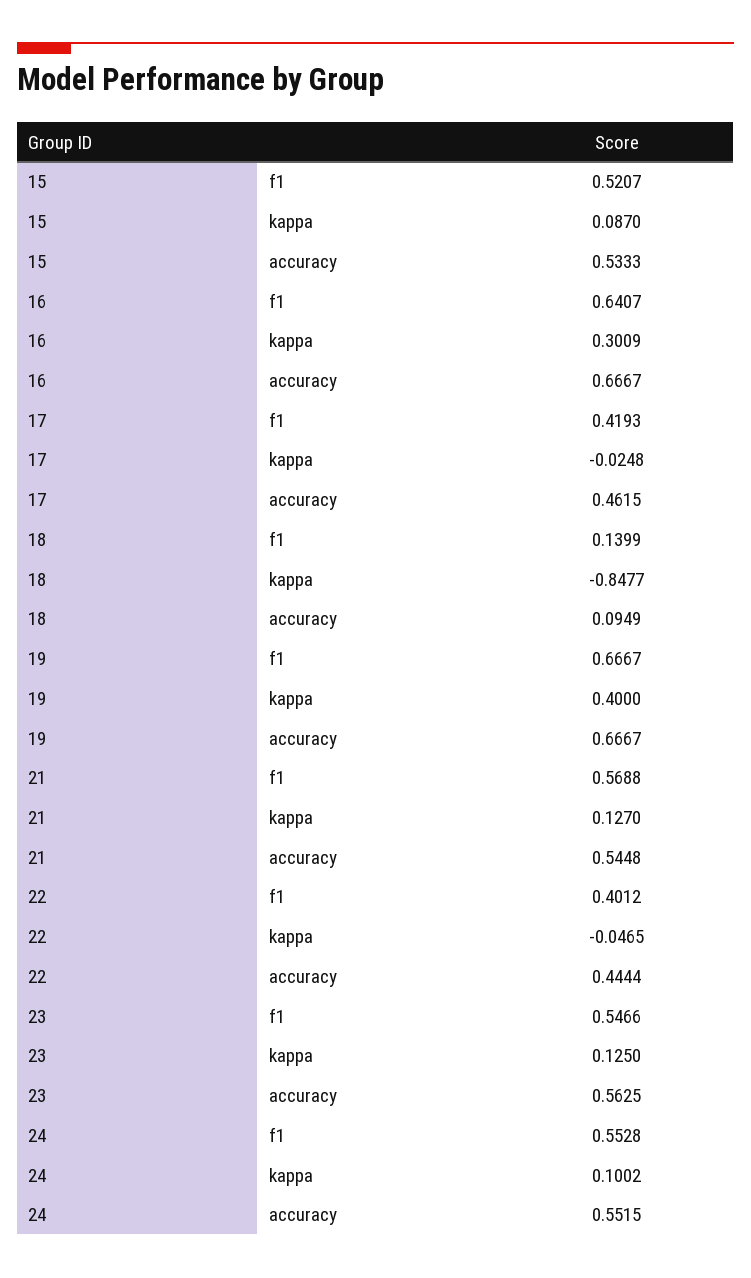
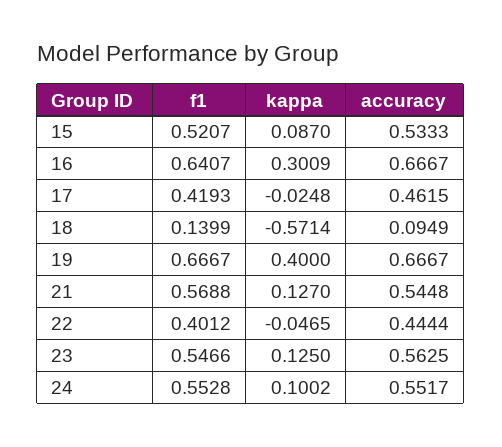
  {
    "15": {
      "f1": 0.5207,
      "kappa": 0.087,
      "accuracy": 0.5333
    },
    "16": {
      "f1": 0.6407,
      "kappa": 0.3009,
      "accuracy": 0.6667
    },
    "17": {
      "f1": 0.4193,
      "kappa": -0.0248,
      "accuracy": 0.4615
    },
    "18": {
      "f1": 0.1399,
-     "kappa": -0.8477,
+     "kappa": -0.5714,
      "accuracy": 0.0949
    },
    "19": {
      "f1": 0.6667,
      "kappa": 0.4,
      "accuracy": 0.6667
    },
    "21": {
      "f1": 0.5688,
      "kappa": 0.127,
      "accuracy": 0.5448
    },
    "22": {
      "f1": 0.4012,
      "kappa": -0.0465,
      "accuracy": 0.4444
    },
    "23": {
      "f1": 0.5466,
      "kappa": 0.125,
      "accuracy": 0.5625
    },
    "24": {
      "f1": 0.5528,
      "kappa": 0.1002,
-     "accuracy": 0.5515
+     "accuracy": 0.5517
    }
  }

